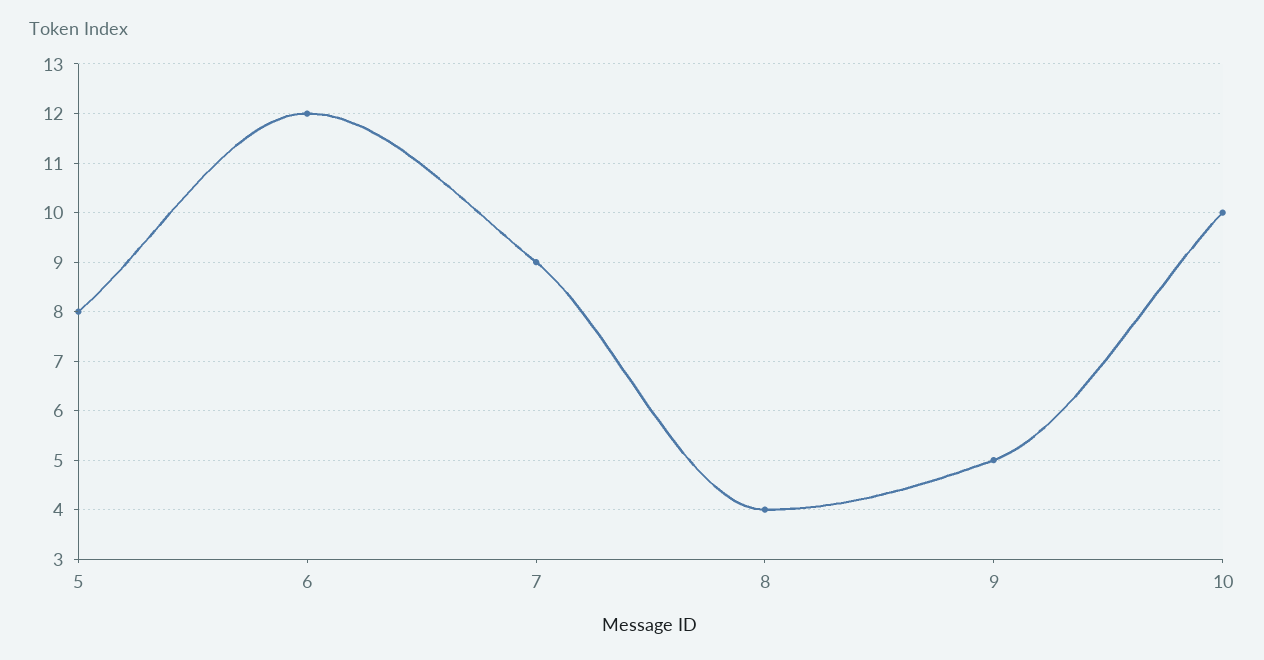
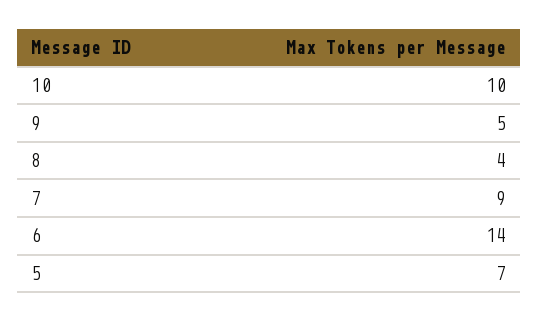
  {
-   "5": 8,
+   "5": 7,
-   "6": 12,
+   "6": 14,
    "7": 9,
    "8": 4,
    "9": 5,
    "10": 10
  }

